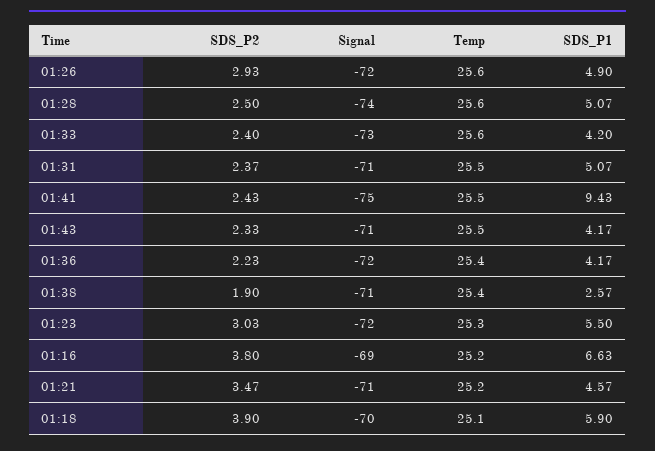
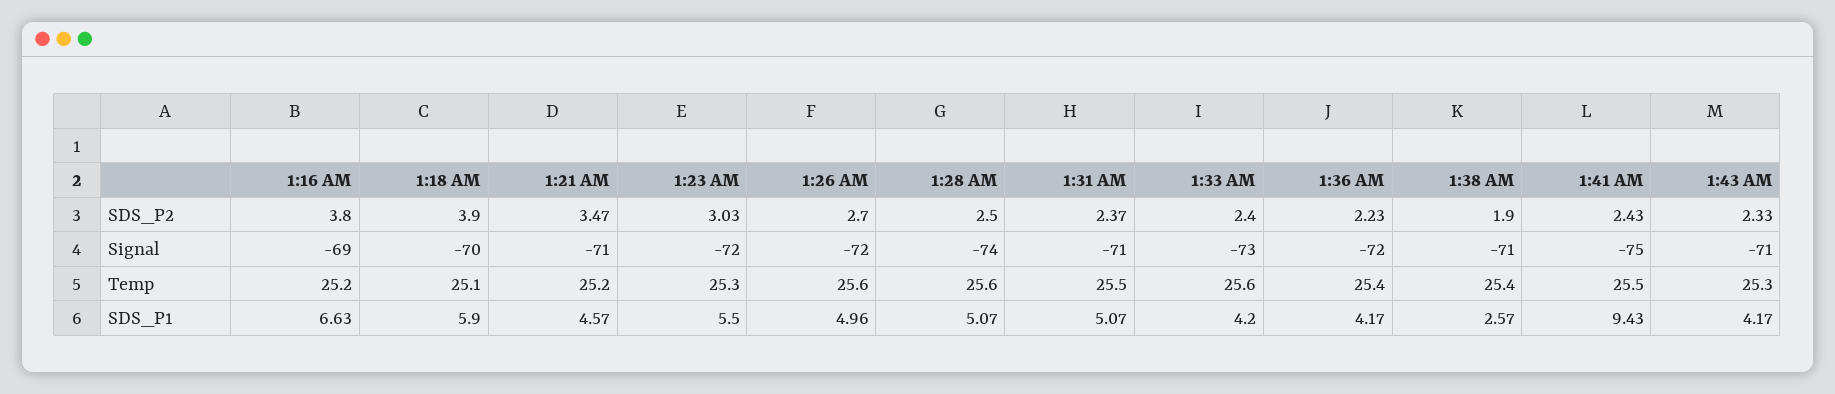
  {
    "SDS_P2": {
-     "01:26": 2.93,
+     "01:26": 2.7,
      "01:28": 2.5,
      "01:33": 2.4,
      "01:31": 2.37,
      "01:41": 2.43,
      "01:43": 2.33,
      "01:36": 2.23,
      "01:38": 1.9,
      "01:23": 3.03,
      "01:16": 3.8,
      "01:21": 3.47,
      "01:18": 3.9
    },
    "Signal": {
      "01:26": -72,
      "01:28": -74,
      "01:33": -73,
      "01:31": -71,
      "01:41": -75,
      "01:43": -71,
      "01:36": -72,
      "01:38": -71,
      "01:23": -72,
      "01:16": -69,
      "01:21": -71,
      "01:18": -70
    },
    "Temp": {
      "01:26": 25.6,
      "01:28": 25.6,
      "01:33": 25.6,
      "01:31": 25.5,
      "01:41": 25.5,
-     "01:43": 25.5,
+     "01:43": 25.3,
      "01:36": 25.4,
      "01:38": 25.4,
      "01:23": 25.3,
      "01:16": 25.2,
      "01:21": 25.2,
      "01:18": 25.1
    },
    "SDS_P1": {
-     "01:26": 4.9,
+     "01:26": 4.96,
      "01:28": 5.07,
      "01:33": 4.2,
      "01:31": 5.07,
      "01:41": 9.43,
      "01:43": 4.17,
      "01:36": 4.17,
      "01:38": 2.57,
      "01:23": 5.5,
      "01:16": 6.63,
      "01:21": 4.57,
      "01:18": 5.9
    }
  }

